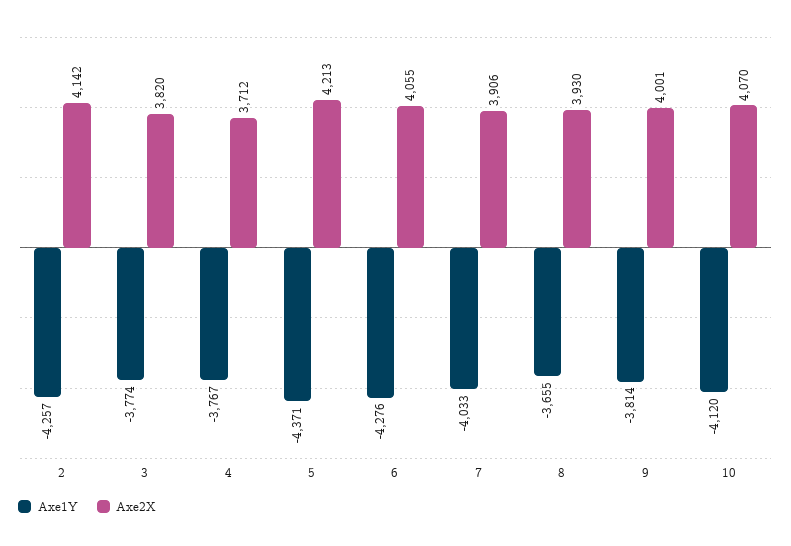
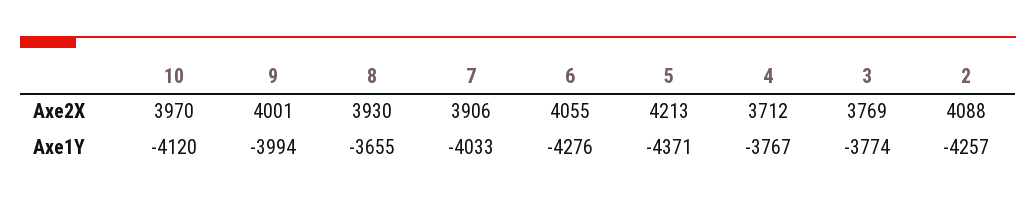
  {
    "Axe1Y": {
      "2": -4257,
      "3": -3774,
      "4": -3767,
      "5": -4371,
      "6": -4276,
      "7": -4033,
      "8": -3655,
-     "9": -3814,
+     "9": -3994,
      "10": -4120
    },
    "Axe2X": {
-     "2": 4142,
+     "2": 4088,
-     "3": 3820,
+     "3": 3769,
      "4": 3712,
      "5": 4213,
      "6": 4055,
      "7": 3906,
      "8": 3930,
      "9": 4001,
-     "10": 4070
+     "10": 3970
    }
  }

